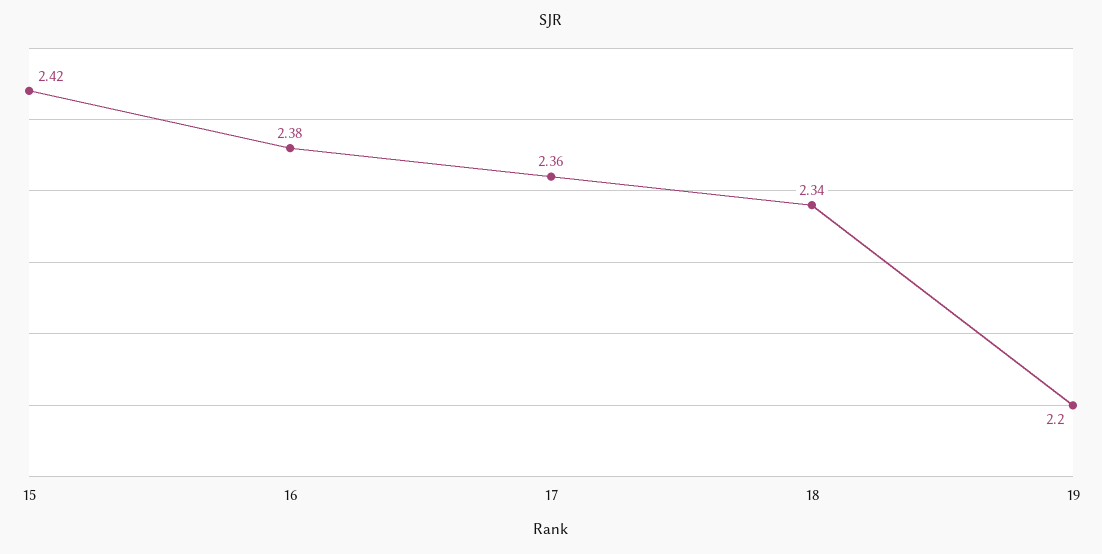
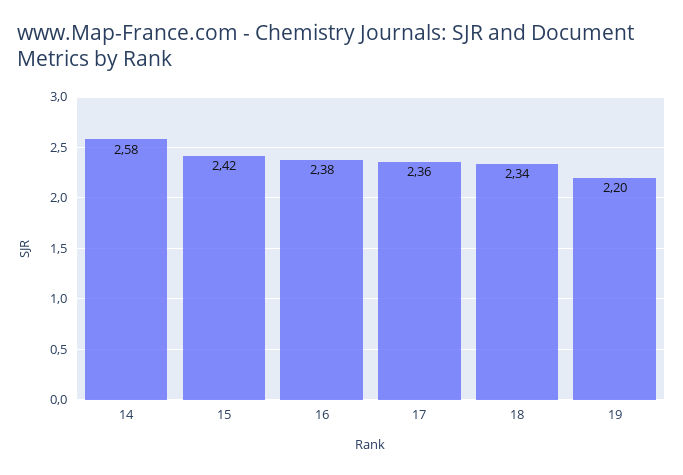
  {
    "15": 2.42,
    "16": 2.38,
    "17": 2.36,
    "18": 2.34,
-   "19": 2.2
+   "19": 2.2,
+   "14": 2.58
  }

